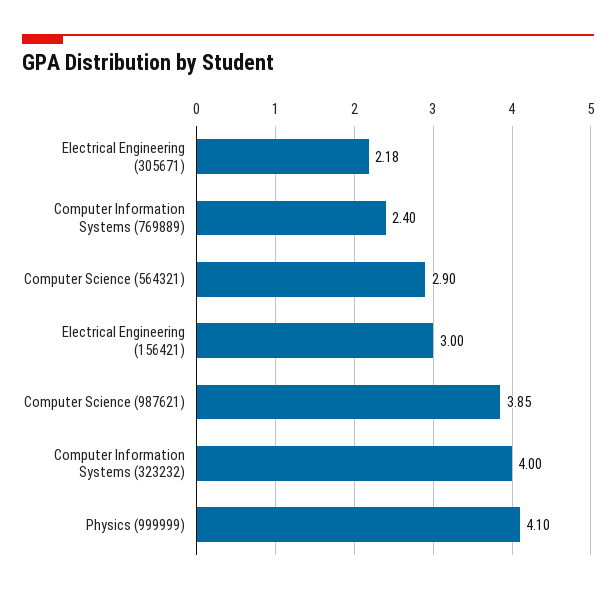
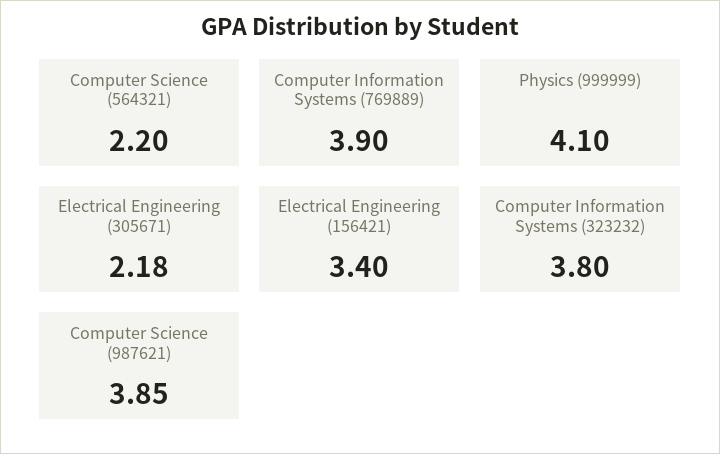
  {
    "Electrical Engineering (305671)": 2.18,
-   "Computer Information Systems (769889)": 2.4,
+   "Computer Information Systems (769889)": 3.9,
-   "Computer Science (564321)": 2.9,
+   "Computer Science (564321)": 2.2,
-   "Electrical Engineering (156421)": 3,
+   "Electrical Engineering (156421)": 3.4,
    "Computer Science (987621)": 3.85,
-   "Computer Information Systems (323232)": 4,
+   "Computer Information Systems (323232)": 3.8,
    "Physics (999999)": 4.1
  }

